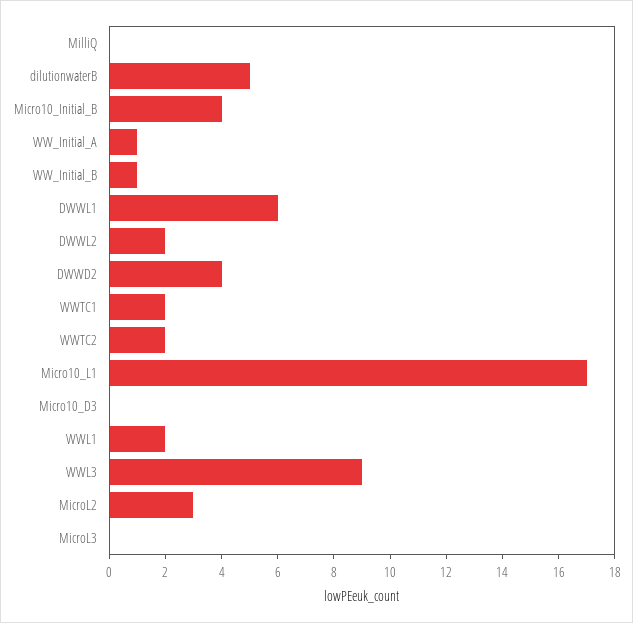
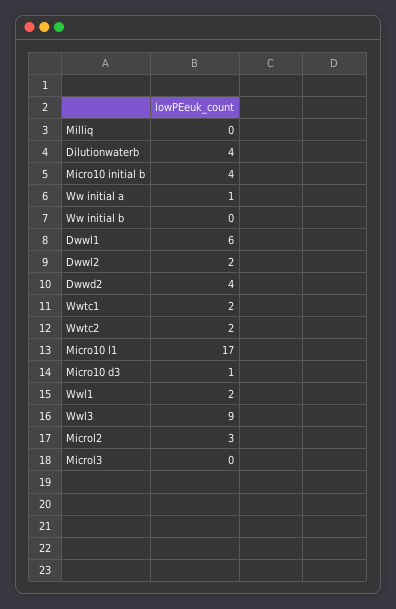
  {
    "MilliQ": 0,
-   "dilutionwaterB": 5,
+   "dilutionwaterB": 4,
    "Micro10_Initial_B": 4,
    "WW_Initial_A": 1,
-   "WW_Initial_B": 1,
+   "WW_Initial_B": 0,
    "DWWL1": 6,
    "DWWL2": 2,
    "DWWD2": 4,
    "WWTC1": 2,
    "WWTC2": 2,
    "Micro10_L1": 17,
-   "Micro10_D3": 0,
+   "Micro10_D3": 1,
    "WWL1": 2,
    "WWL3": 9,
    "MicroL2": 3,
    "MicroL3": 0
  }

